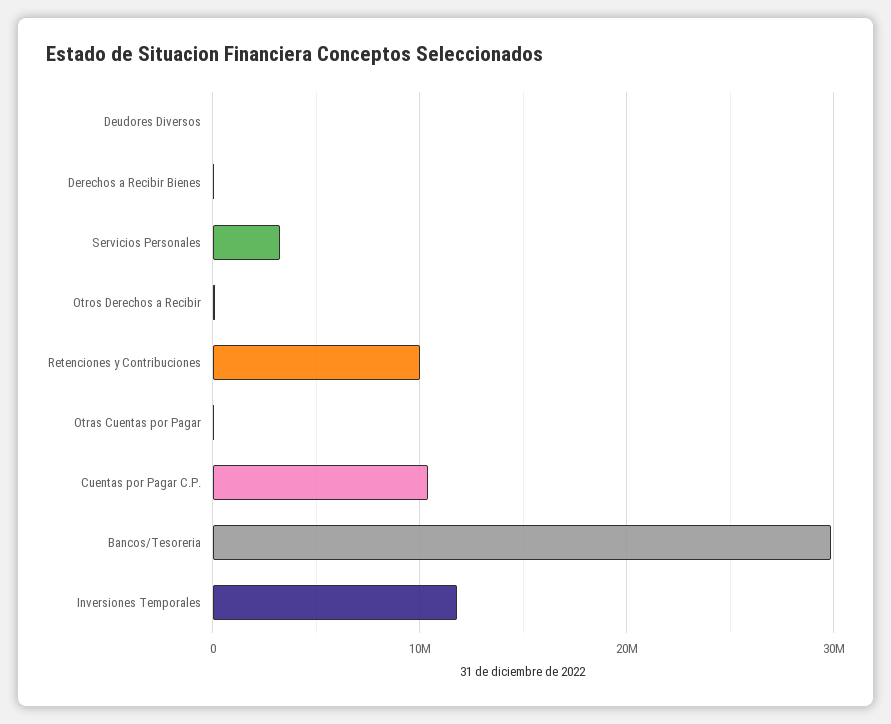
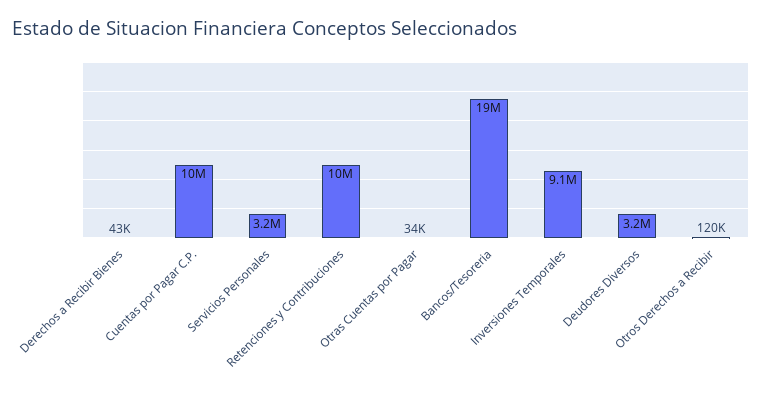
  {
-   "Deudores Diversos": 0,
+   "Deudores Diversos": 3200000,
    "Derechos a Recibir Bienes": 43000,
    "Servicios Personales": 3200000,
    "Otros Derechos a Recibir": 120000,
    "Retenciones y Contribuciones": 10000000,
    "Otras Cuentas por Pagar": 34000,
    "Cuentas por Pagar C.P.": 10000000,
-   "Bancos/Tesoreria": 30000000,
+   "Bancos/Tesoreria": 19000000,
-   "Inversiones Temporales": 12000000
+   "Inversiones Temporales": 9100000
  }

